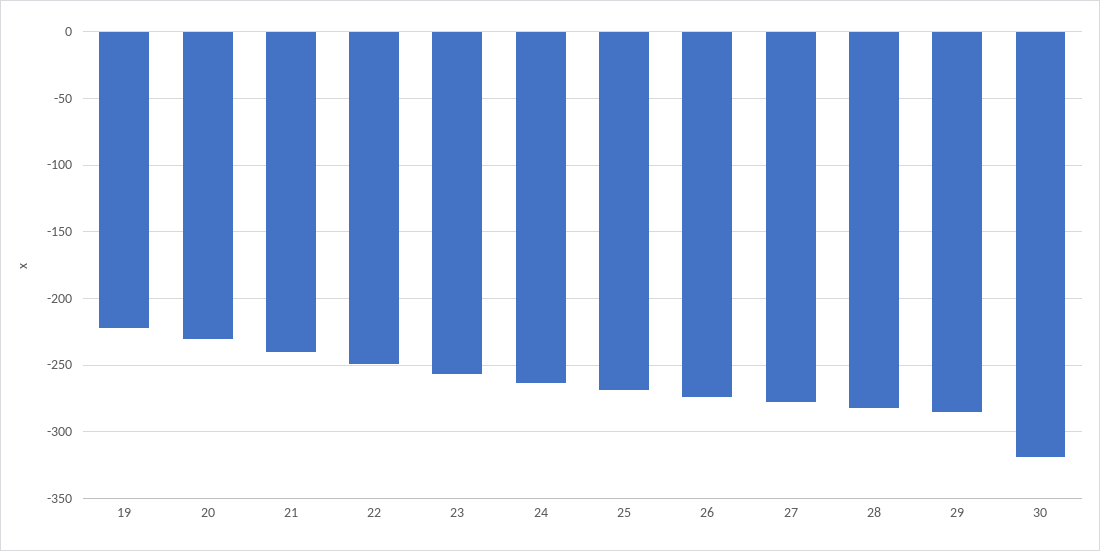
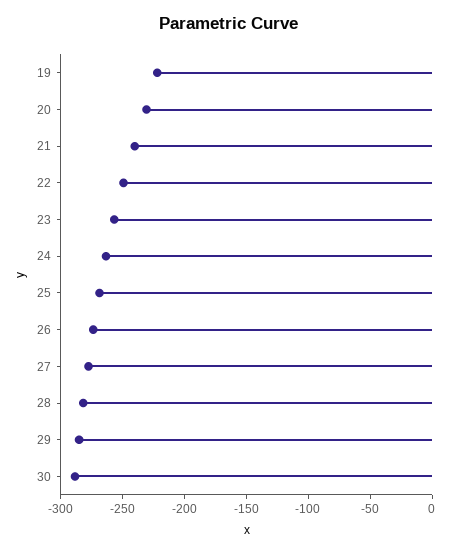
  {
    "19": -220,
    "20": -230,
    "21": -240,
    "22": -250,
    "23": -255,
    "24": -265,
    "25": -270,
    "26": -275,
    "27": -280,
    "28": -280,
    "29": -285,
-   "30": -320
+   "30": -290
  }

